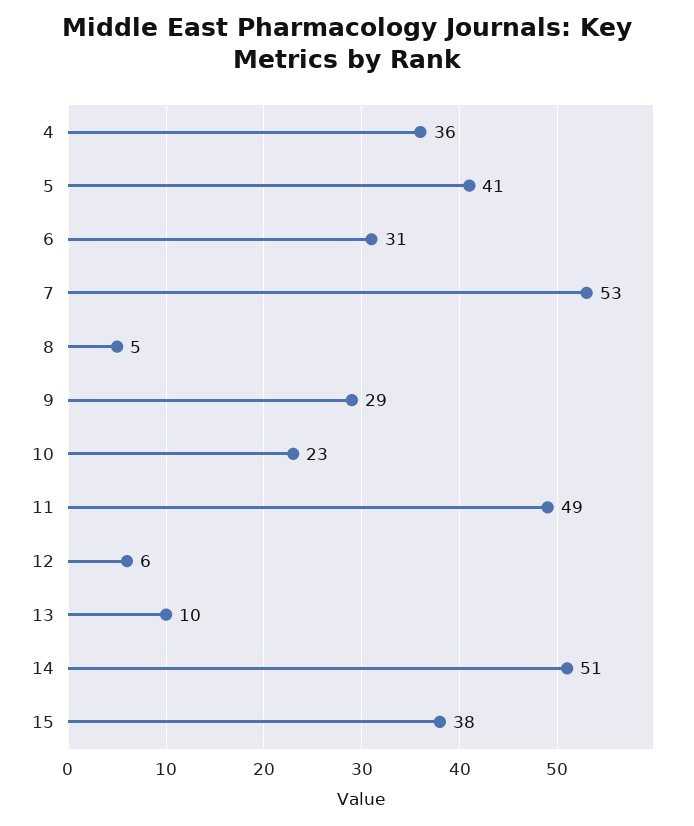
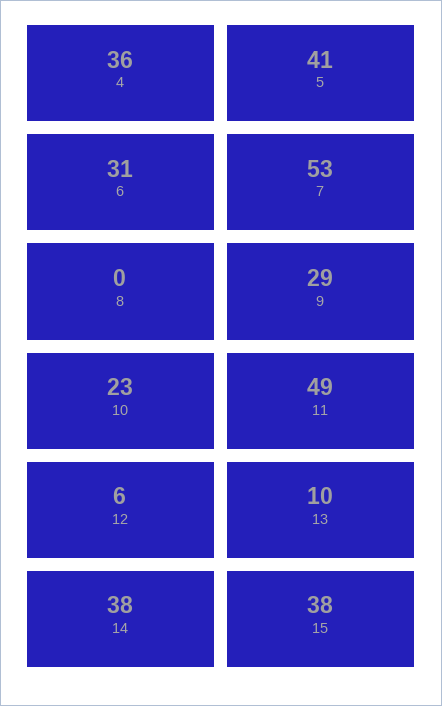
  {
    "4": 36,
    "5": 41,
    "6": 31,
    "7": 53,
-   "8": 5,
+   "8": 0,
    "9": 29,
    "10": 23,
    "11": 49,
    "12": 6,
    "13": 10,
-   "14": 51,
+   "14": 38,
    "15": 38
  }

